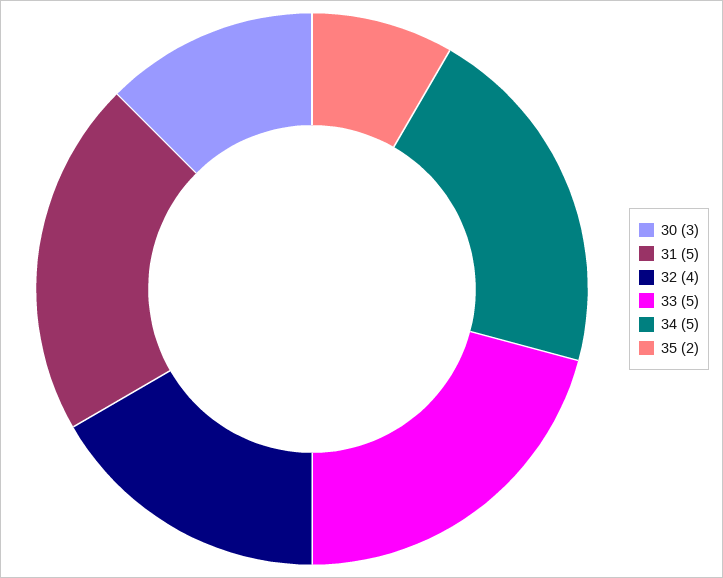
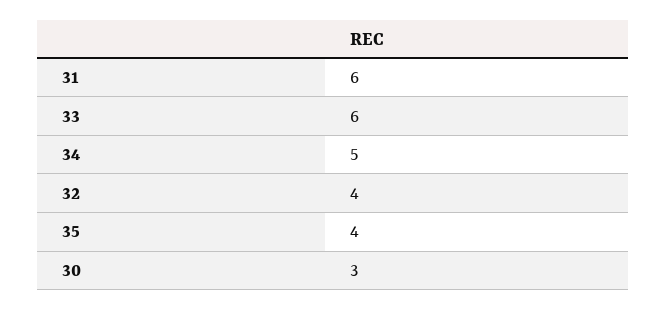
  {
    "30": 3,
-   "31": 5,
+   "31": 6,
    "32": 4,
-   "33": 5,
+   "33": 6,
    "34": 5,
-   "35": 2
+   "35": 4
  }

